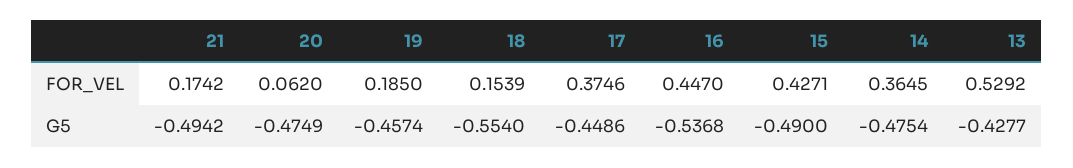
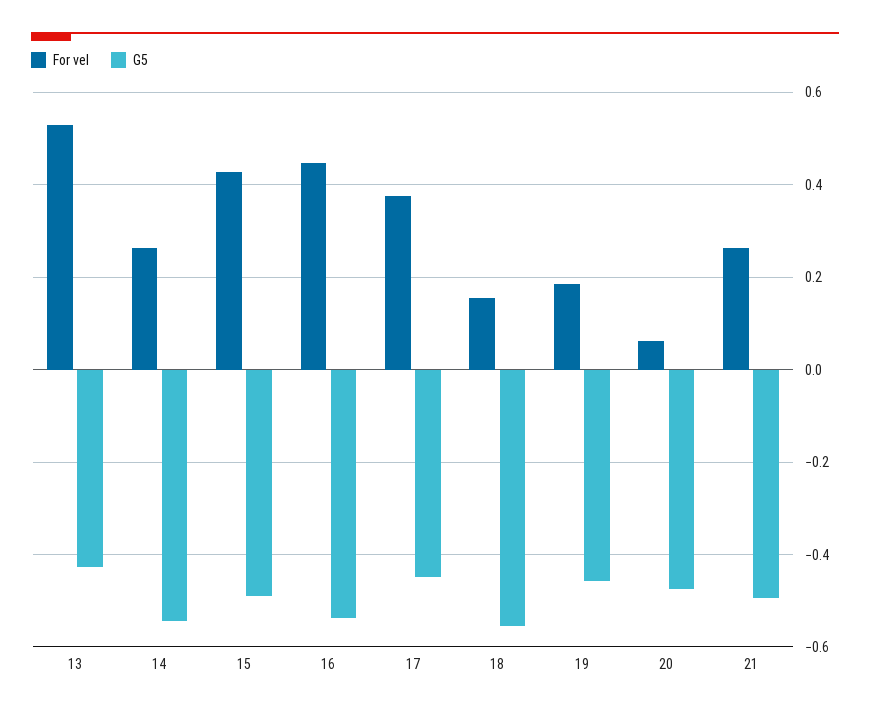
  {
    "FOR_VEL": {
-     "21": 0.1742,
+     "21": 0.26,
      "20": 0.062,
      "19": 0.185,
      "18": 0.1539,
      "17": 0.3746,
      "16": 0.447,
      "15": 0.4271,
-     "14": 0.3645,
+     "14": 0.26,
      "13": 0.5292
    },
    "G5": {
      "21": -0.4942,
      "20": -0.4749,
      "19": -0.4574,
      "18": -0.554,
      "17": -0.4486,
      "16": -0.5368,
      "15": -0.49,
-     "14": -0.4754,
+     "14": -0.54,
      "13": -0.4277
    }
  }

